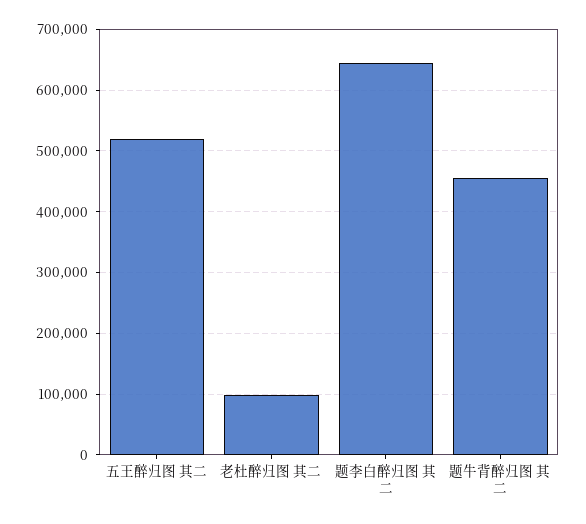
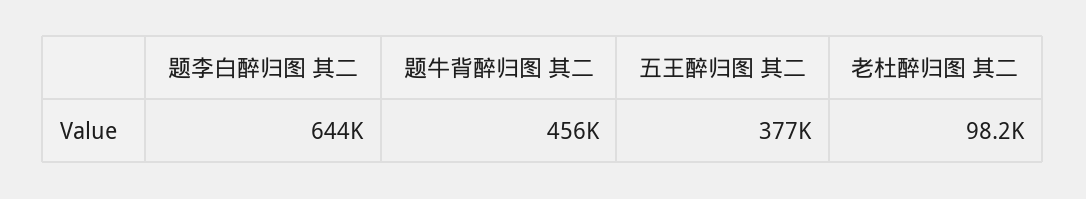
  {
-   "五王醉归图 其二": 520000,
+   "五王醉归图 其二": 377000,
    "老杜醉归图 其二": 98200,
    "题李白醉归图 其二": 644000,
    "题牛背醉归图 其二": 456000
  }

